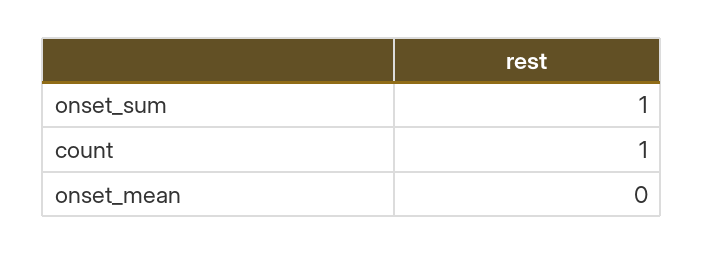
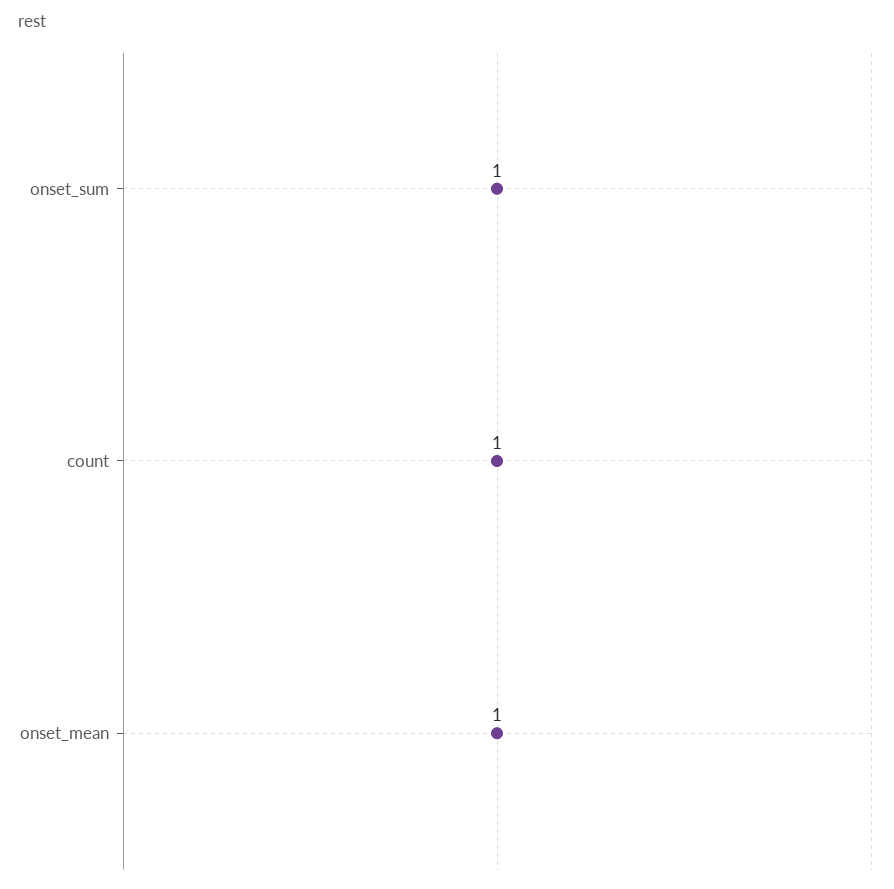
  {
    "onset_sum": 1,
    "count": 1,
-   "onset_mean": 0
+   "onset_mean": 1
  }

